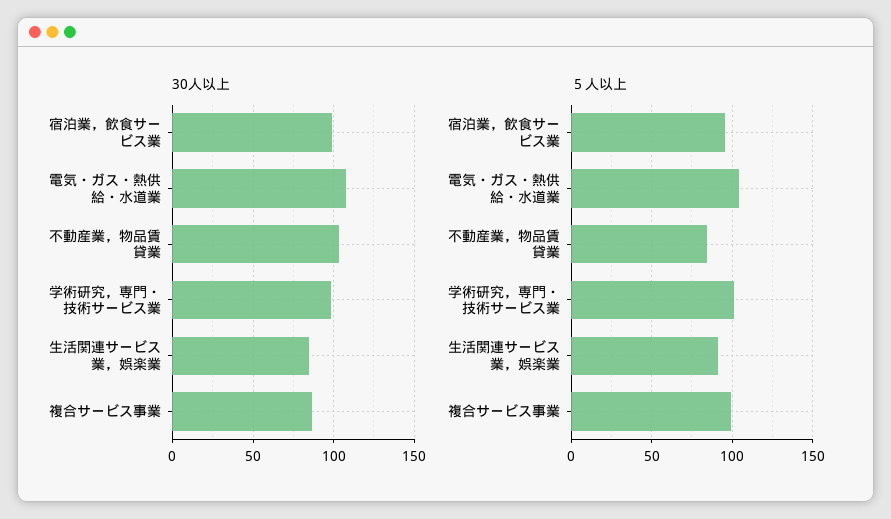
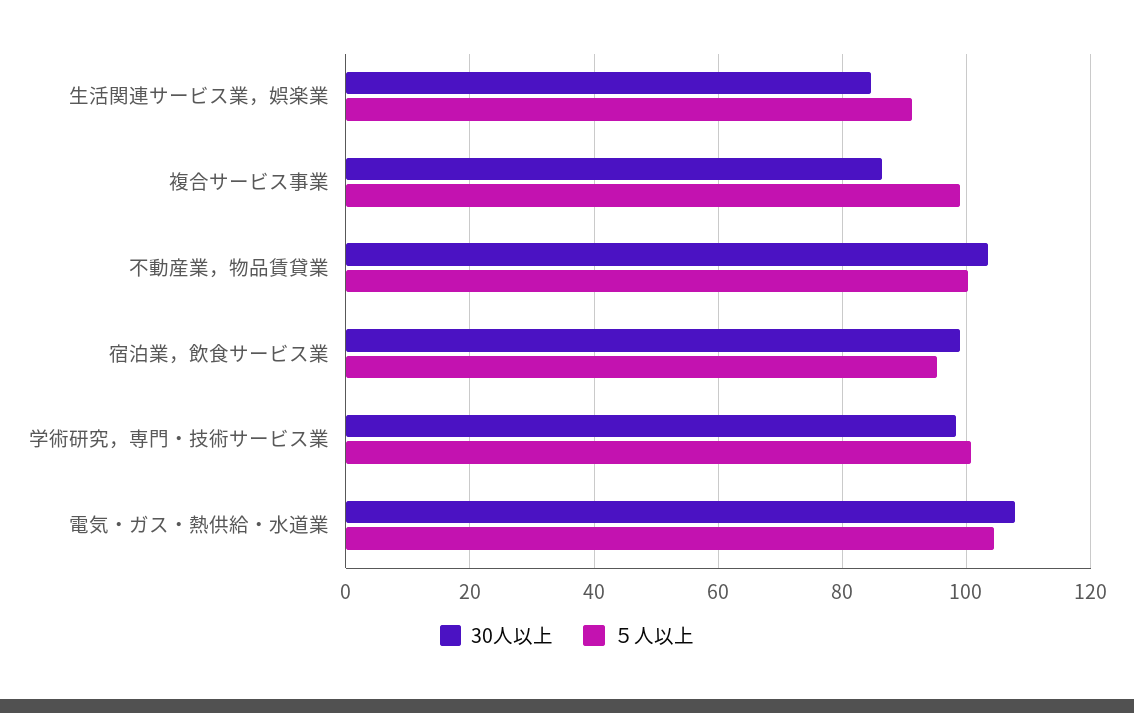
  {
    "30人以上": {
      "宿泊業，飲食サービス業": 100,
      "電気・ガス・熱供給・水道業": 108,
      "不動産業，物品賃貸業": 104,
      "学術研究，専門・技術サービス業": 98,
      "生活関連サービス業，娯楽業": 84,
      "複合サービス事業": 86
    },
    "５人以上": {
      "宿泊業，飲食サービス業": 96,
      "電気・ガス・熱供給・水道業": 104,
-     "不動産業，物品賃貸業": 85,
+     "不動産業，物品賃貸業": 100,
      "学術研究，専門・技術サービス業": 100,
      "生活関連サービス業，娯楽業": 92,
      "複合サービス事業": 100
    }
  }

